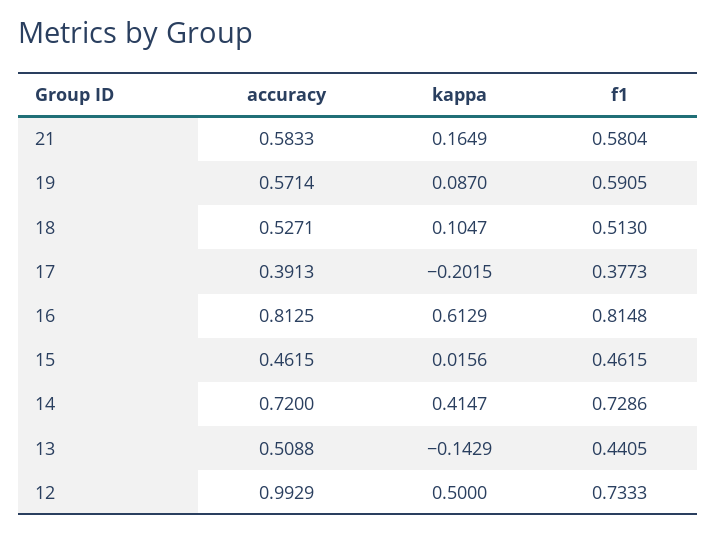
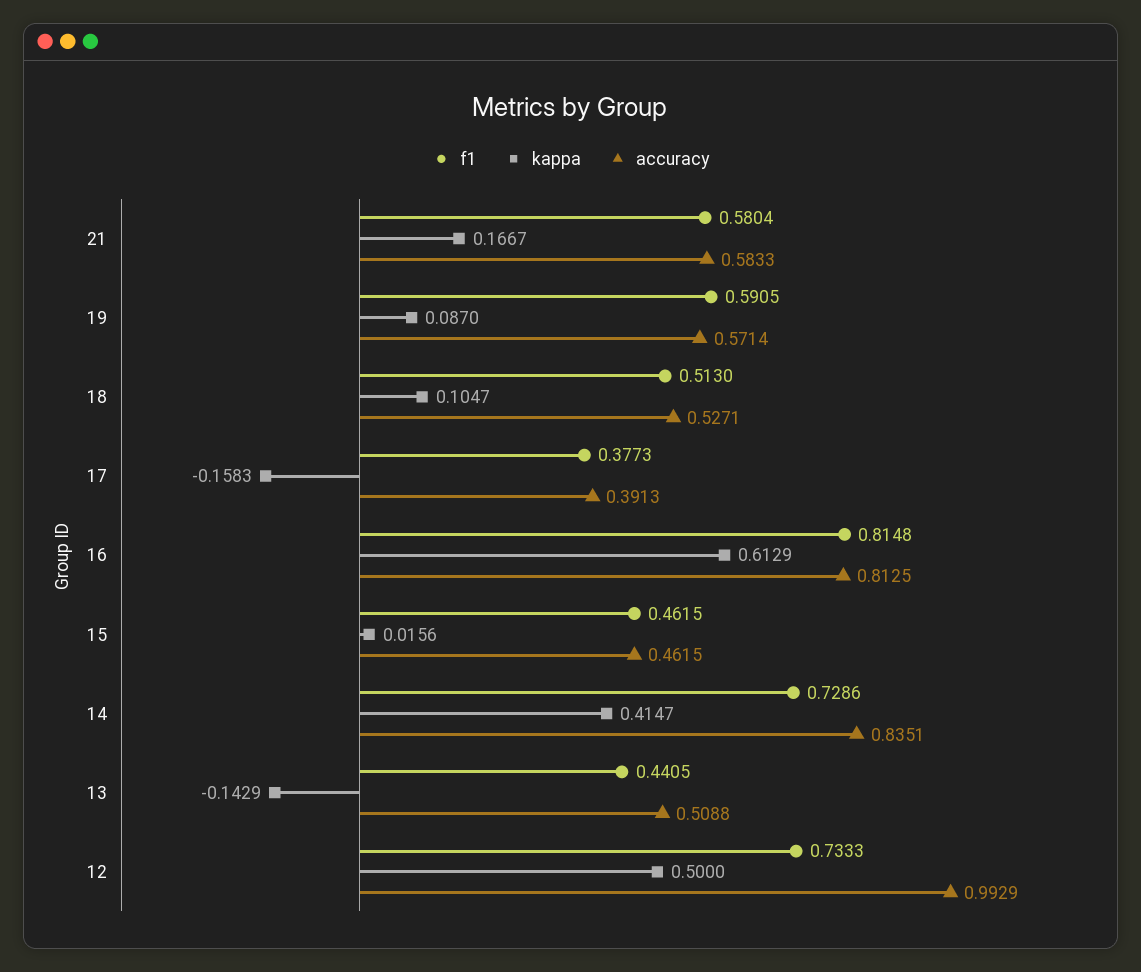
  {
    "accuracy": {
      "21": 0.5833,
      "19": 0.5714,
      "18": 0.5271,
      "17": 0.3913,
      "16": 0.8125,
      "15": 0.4615,
-     "14": 0.72,
+     "14": 0.8351,
      "13": 0.5088,
      "12": 0.9929
    },
    "kappa": {
-     "21": 0.1649,
+     "21": 0.1667,
      "19": 0.087,
      "18": 0.1047,
-     "17": -0.2015,
+     "17": -0.1583,
      "16": 0.6129,
      "15": 0.0156,
      "14": 0.4147,
      "13": -0.1429,
      "12": 0.5
    },
    "f1": {
      "21": 0.5804,
      "19": 0.5905,
      "18": 0.513,
      "17": 0.3773,
      "16": 0.8148,
      "15": 0.4615,
      "14": 0.7286,
      "13": 0.4405,
      "12": 0.7333
    }
  }

